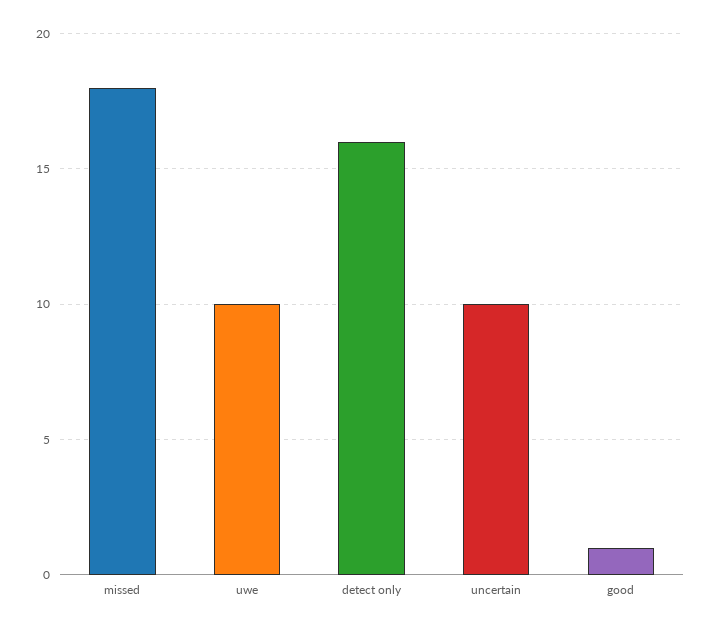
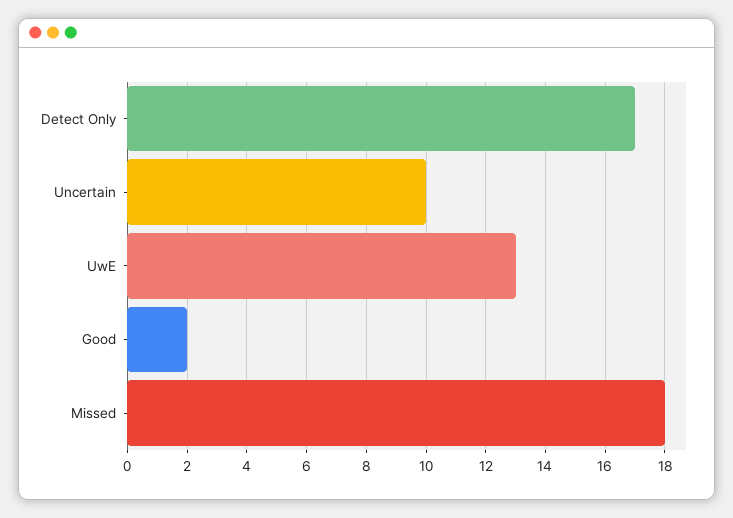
  {
    "missed": 18,
-   "uwe": 10,
+   "uwe": 13,
-   "detect only": 16,
+   "detect only": 17,
    "uncertain": 10,
-   "good": 1
+   "good": 2
  }

